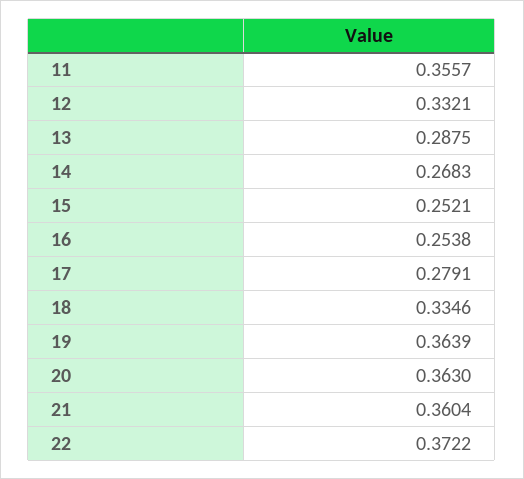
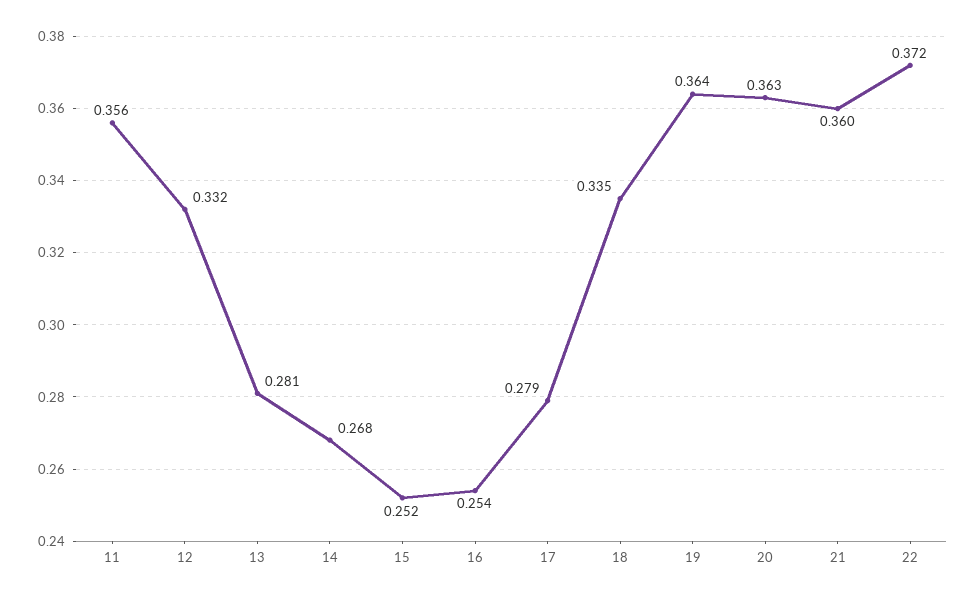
  {
    "11": 0.3557,
    "12": 0.3321,
-   "13": 0.2875,
+   "13": 0.281,
    "14": 0.2683,
    "15": 0.2521,
    "16": 0.2538,
    "17": 0.2791,
    "18": 0.3346,
    "19": 0.3639,
    "20": 0.363,
    "21": 0.3604,
    "22": 0.3722
  }

